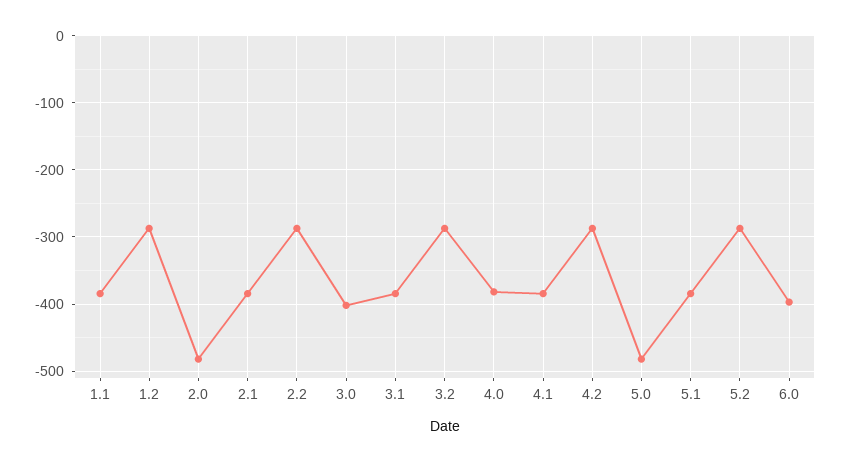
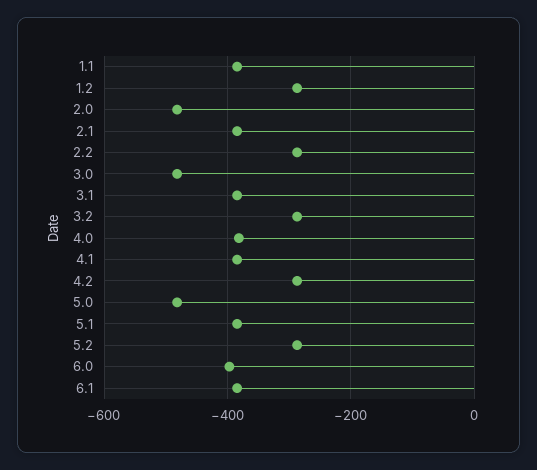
  {
    "1.1": -380,
    "1.2": -290,
    "2.0": -480,
    "2.1": -380,
    "2.2": -290,
-   "3.0": -400,
+   "3.0": -480,
    "3.1": -380,
    "3.2": -290,
    "4.0": -380,
    "4.1": -380,
    "4.2": -290,
    "5.0": -480,
    "5.1": -380,
    "5.2": -290,
-   "6.0": -400
+   "6.0": -400,
+   "6.1": -380
  }

